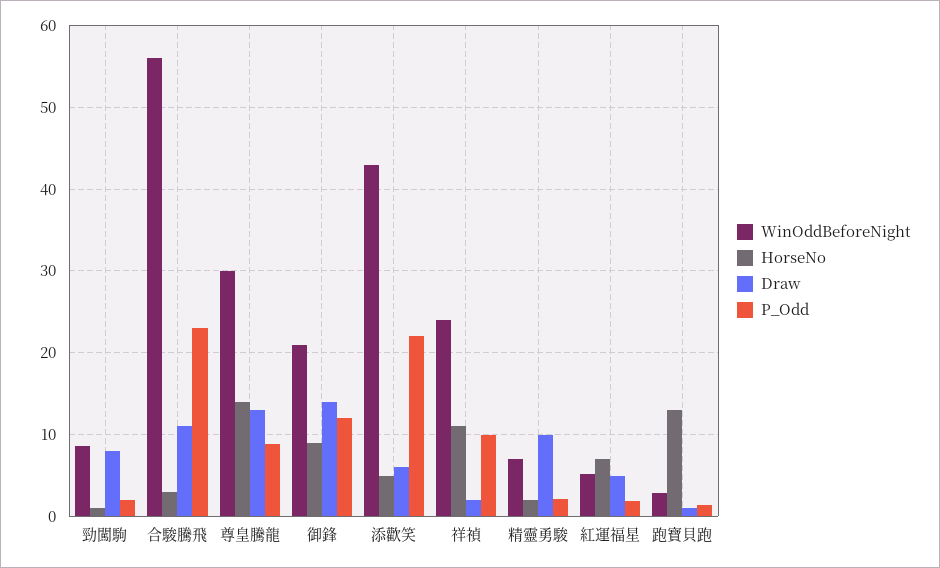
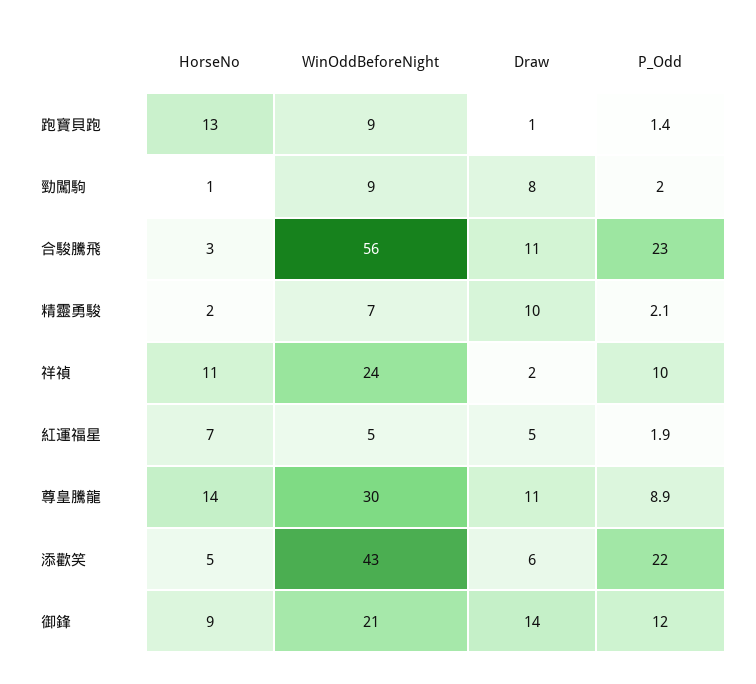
  {
    "WinOddBeforeNight": {
      "勁闖駒": 9,
      "合駿騰飛": 56,
      "尊皇騰龍": 30,
      "御鋒": 21,
      "添歡笑": 43,
      "祥禎": 24,
      "精靈勇駿": 7,
      "紅運福星": 5,
-     "跑寶貝跑": 3
+     "跑寶貝跑": 9
    },
    "HorseNo": {
      "勁闖駒": 1,
      "合駿騰飛": 3,
      "尊皇騰龍": 14,
      "御鋒": 9,
      "添歡笑": 5,
      "祥禎": 11,
      "精靈勇駿": 2,
      "紅運福星": 7,
      "跑寶貝跑": 13
    },
    "Draw": {
      "勁闖駒": 8,
      "合駿騰飛": 11,
-     "尊皇騰龍": 13,
+     "尊皇騰龍": 11,
      "御鋒": 14,
      "添歡笑": 6,
      "祥禎": 2,
      "精靈勇駿": 10,
      "紅運福星": 5,
      "跑寶貝跑": 1
    },
    "P_Odd": {
      "勁闖駒": 2,
      "合駿騰飛": 23,
      "尊皇騰龍": 8.9,
      "御鋒": 12,
      "添歡笑": 22,
      "祥禎": 10,
      "精靈勇駿": 2.1,
      "紅運福星": 1.9,
      "跑寶貝跑": 1.4
    }
  }

